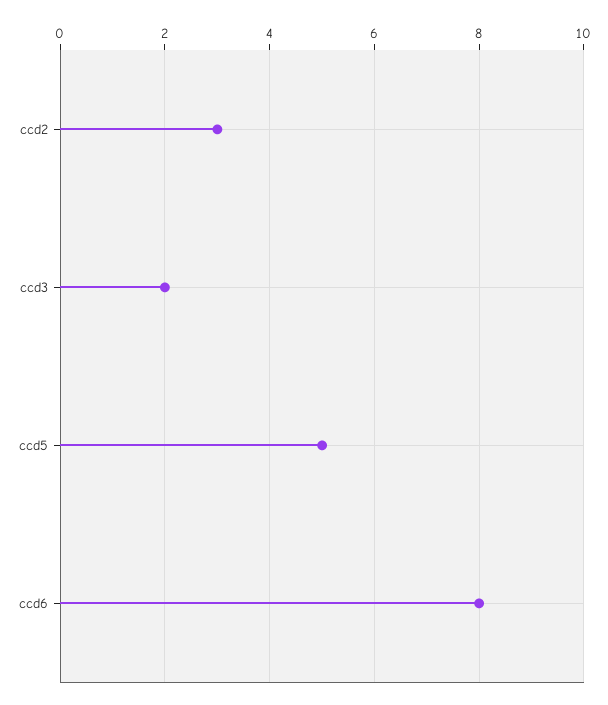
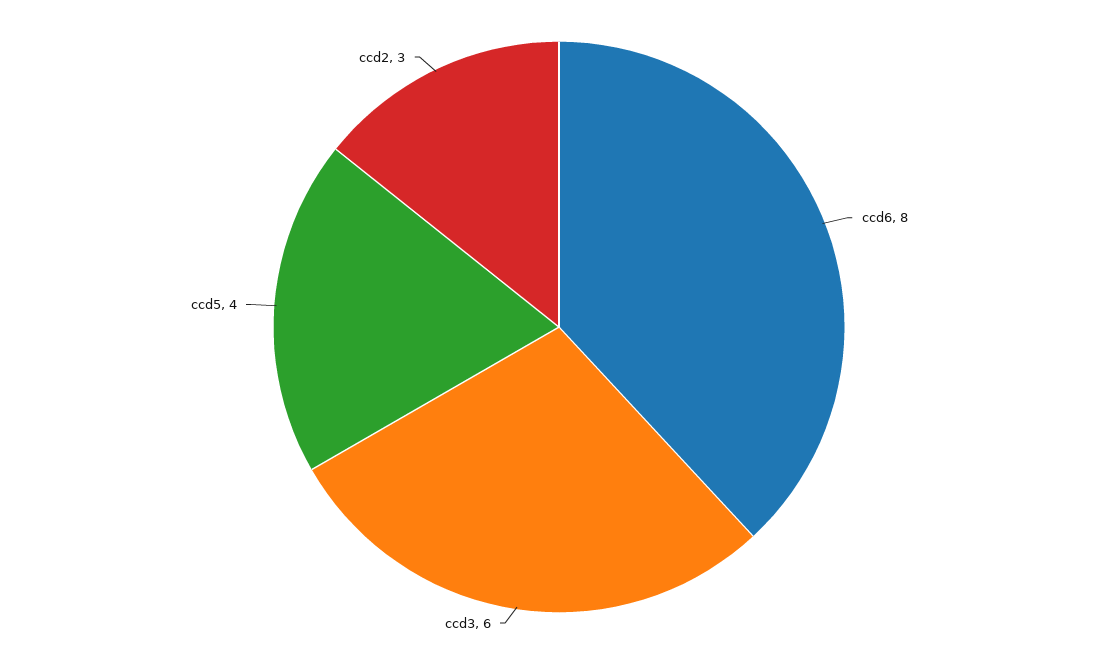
  {
    "ccd2": 3,
-   "ccd3": 2,
+   "ccd3": 6,
-   "ccd5": 5,
+   "ccd5": 4,
    "ccd6": 8
  }

